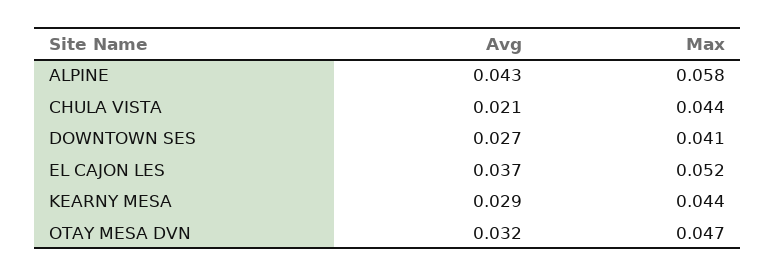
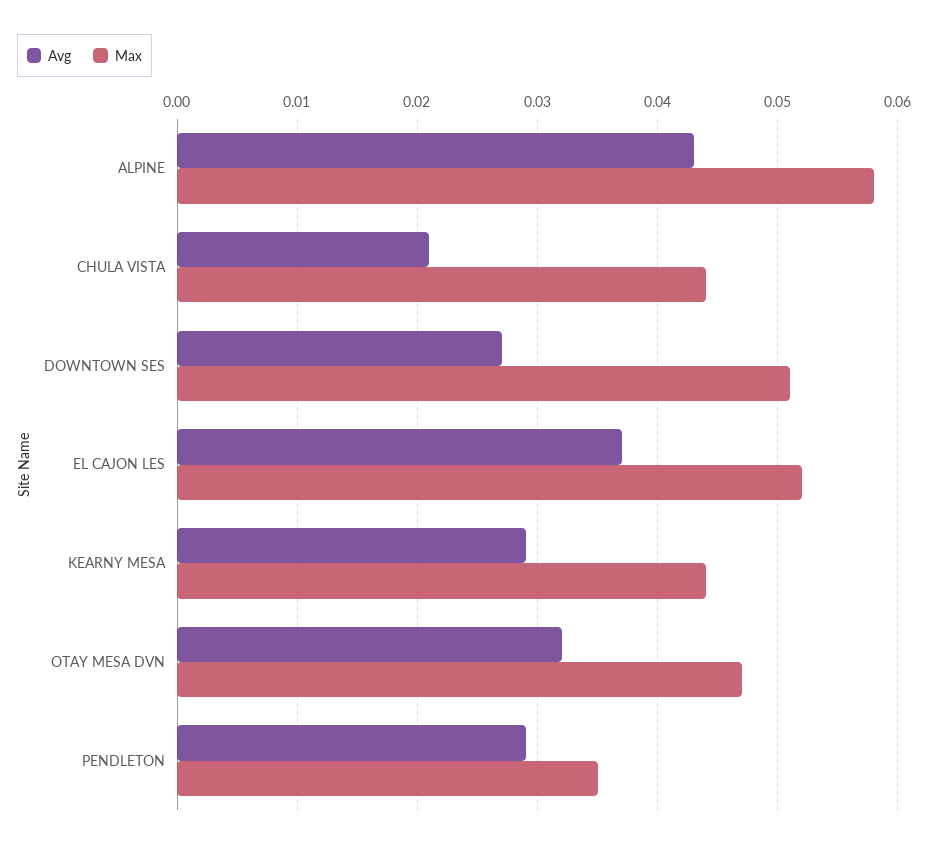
  {
    "Avg": {
      "ALPINE": 0.043,
      "CHULA VISTA": 0.021,
      "DOWNTOWN SES": 0.027,
      "EL CAJON LES": 0.037,
      "KEARNY MESA": 0.029,
-     "OTAY MESA DVN": 0.032
+     "OTAY MESA DVN": 0.032,
+     "PENDLETON": 0.029
    },
    "Max": {
      "ALPINE": 0.058,
      "CHULA VISTA": 0.044,
-     "DOWNTOWN SES": 0.041,
+     "DOWNTOWN SES": 0.051,
      "EL CAJON LES": 0.052,
      "KEARNY MESA": 0.044,
-     "OTAY MESA DVN": 0.047
+     "OTAY MESA DVN": 0.047,
+     "PENDLETON": 0.035
    }
  }

